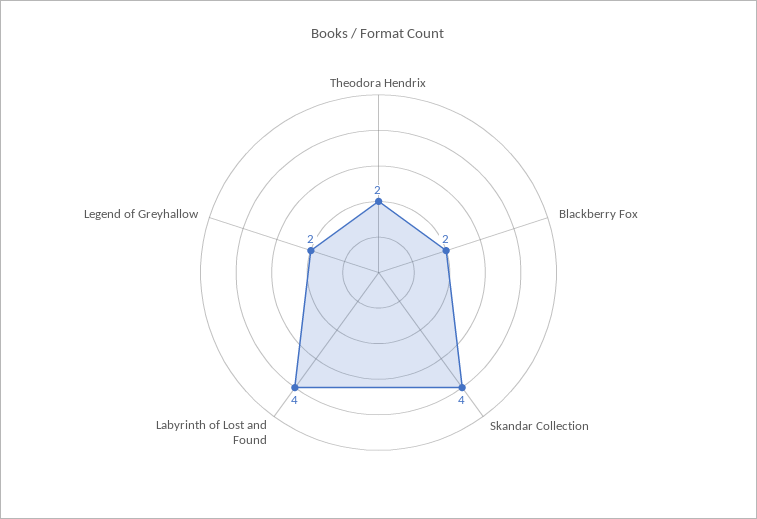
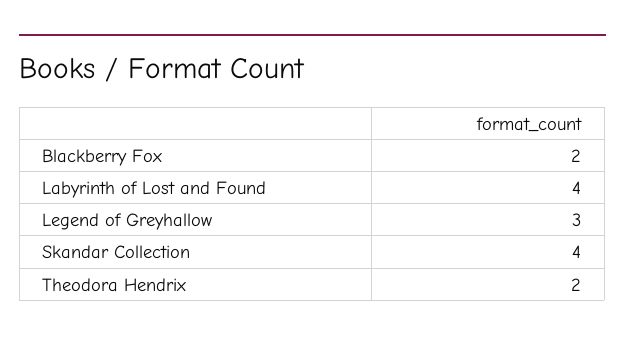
  {
    "Theodora Hendrix": 2,
    "Blackberry Fox": 2,
    "Skandar Collection": 4,
    "Labyrinth of Lost and Found": 4,
-   "Legend of Greyhallow": 2
+   "Legend of Greyhallow": 3
  }

